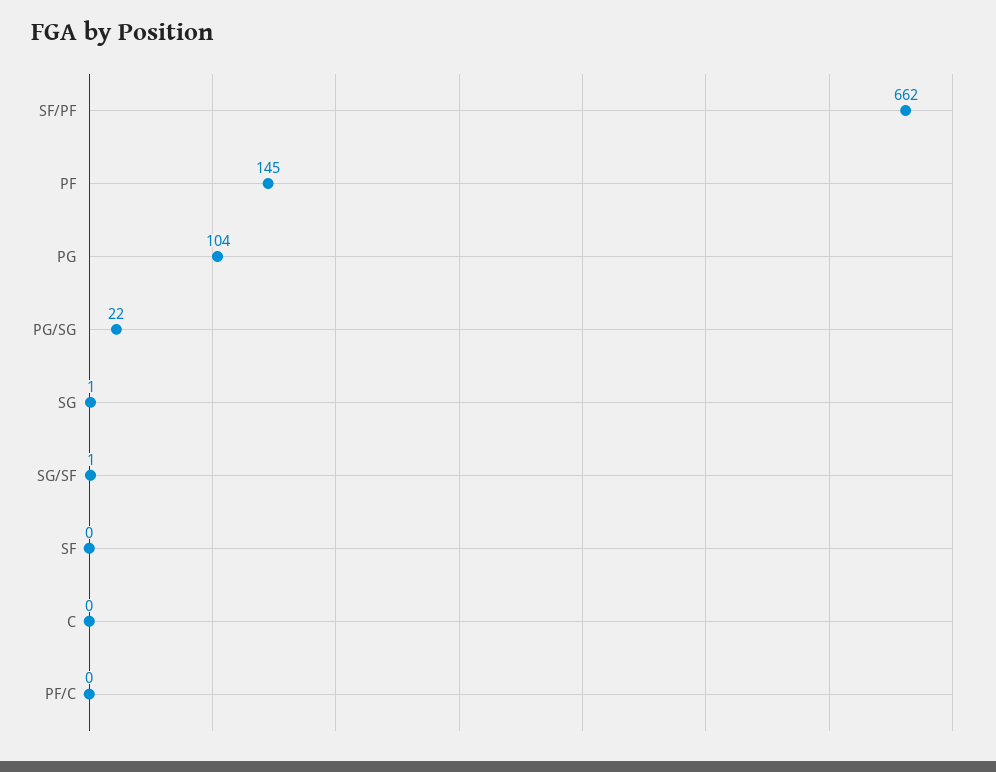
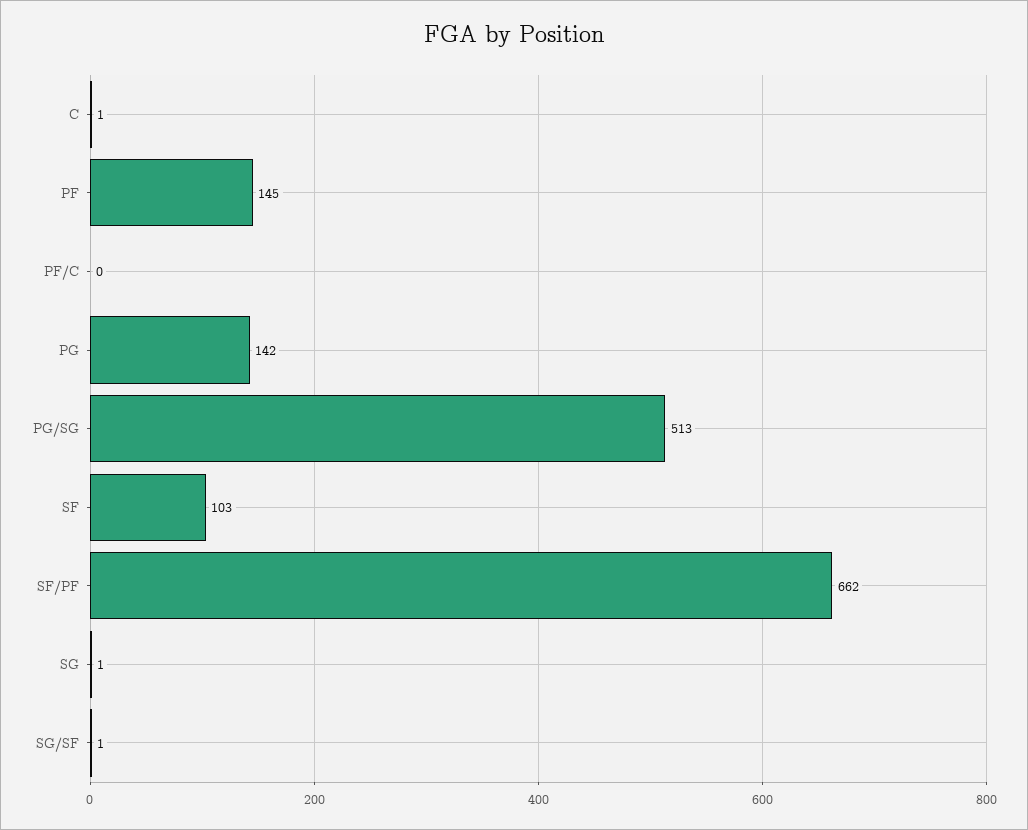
  {
    "SF/PF": 662,
    "PF": 145,
-   "PG": 104,
+   "PG": 142,
-   "PG/SG": 22,
+   "PG/SG": 513,
    "SG": 1,
    "SG/SF": 1,
-   "SF": 0,
+   "SF": 103,
-   "C": 0,
+   "C": 1,
    "PF/C": 0
  }

